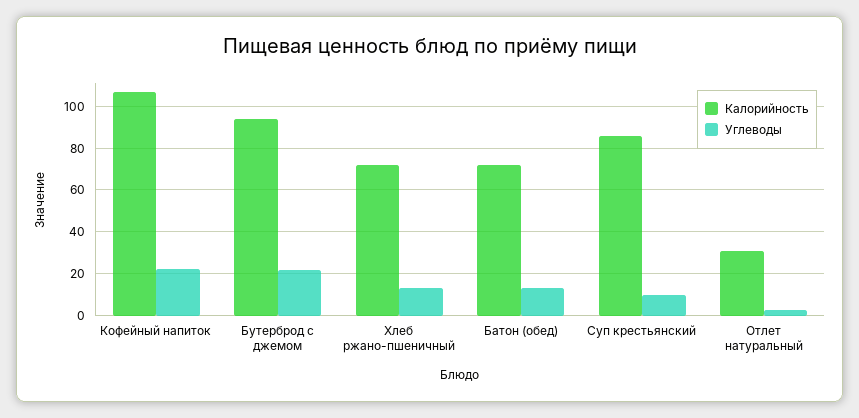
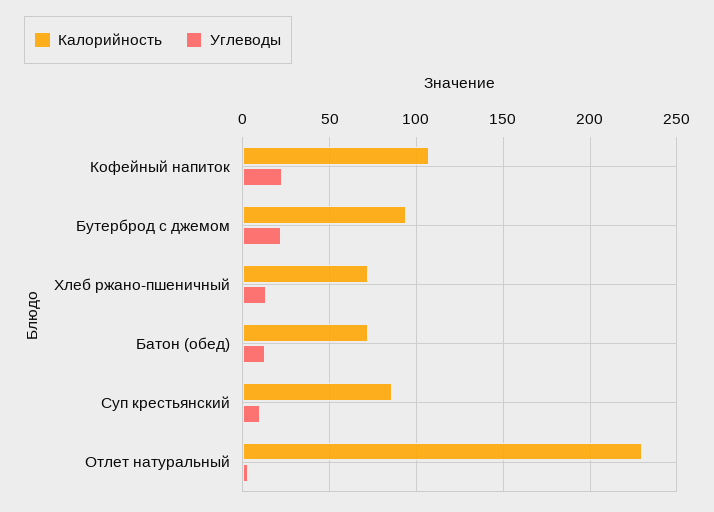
  {
    "Калорийность": {
      "Кофейный напиток": 105,
      "Бутерброд с джемом": 95,
      "Хлеб ржано-пшеничный": 70,
      "Батон (обед)": 70,
      "Суп крестьянский": 85,
-     "Отлет натуральный": 30
+     "Отлет натуральный": 230
    },
    "Углеводы": {
      "Кофейный напиток": 20,
      "Бутерброд с джемом": 20,
      "Хлеб ржано-пшеничный": 15,
      "Батон (обед)": 15,
      "Суп крестьянский": 10,
      "Отлет натуральный": 5
    }
  }

